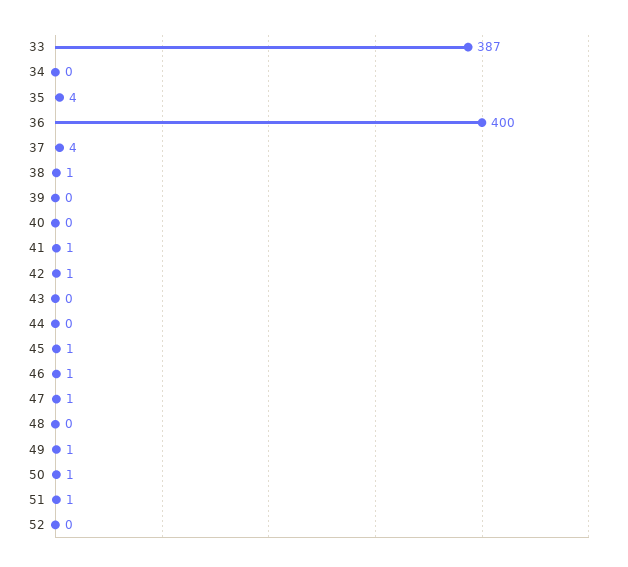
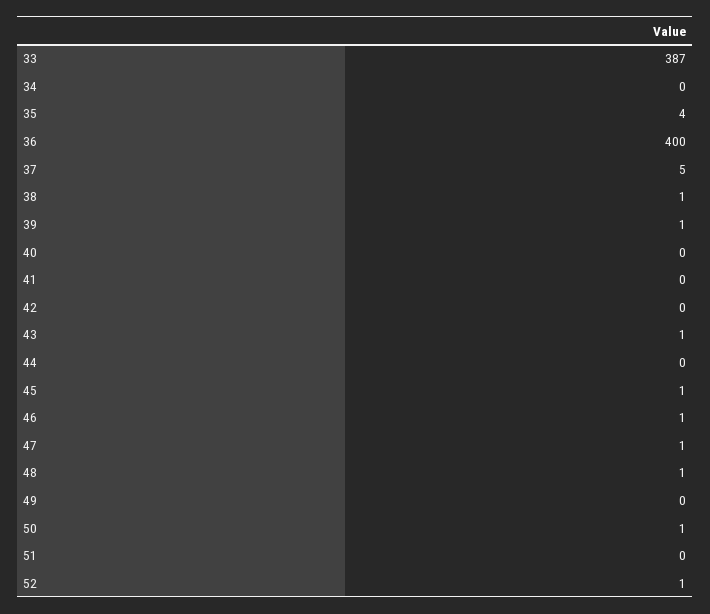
  {
    "33": 387,
    "34": 0,
    "35": 4,
    "36": 400,
-   "37": 4,
+   "37": 5,
    "38": 1,
-   "39": 0,
+   "39": 1,
    "40": 0,
-   "41": 1,
+   "41": 0,
-   "42": 1,
+   "42": 0,
-   "43": 0,
+   "43": 1,
    "44": 0,
    "45": 1,
    "46": 1,
    "47": 1,
-   "48": 0,
+   "48": 1,
-   "49": 1,
+   "49": 0,
    "50": 1,
-   "51": 1,
+   "51": 0,
-   "52": 0
+   "52": 1
  }

